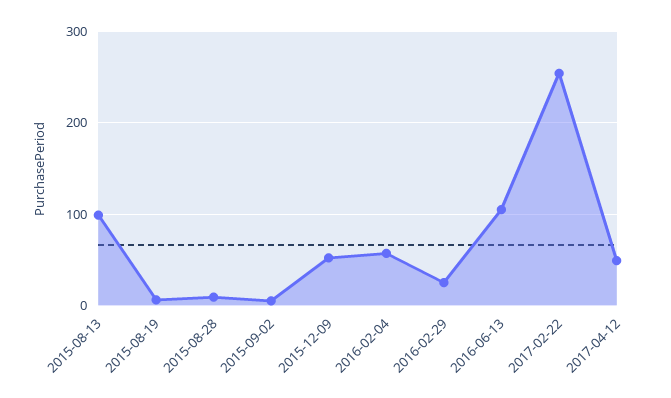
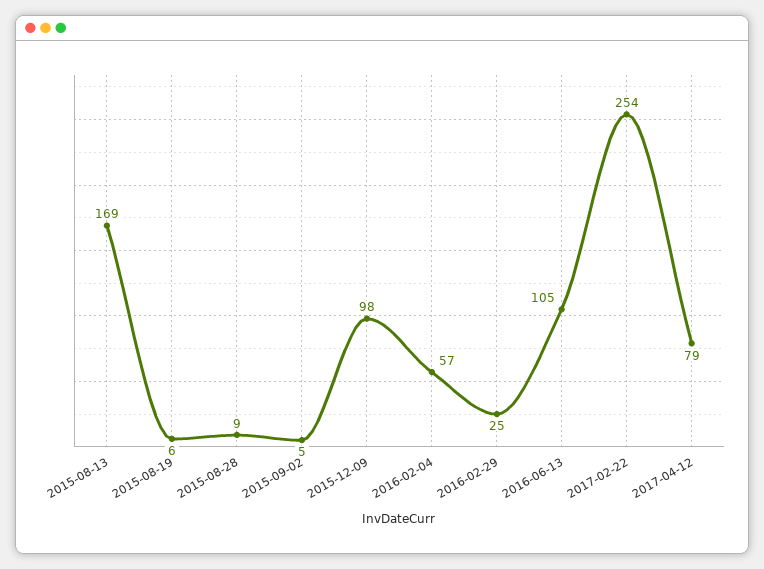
  {
-   "2015-08-13": 100,
+   "2015-08-13": 169,
    "2015-08-19": 6,
    "2015-08-28": 9,
    "2015-09-02": 5,
-   "2015-12-09": 50,
+   "2015-12-09": 98,
    "2016-02-04": 57,
    "2016-02-29": 25,
    "2016-06-13": 105,
    "2017-02-22": 254,
-   "2017-04-12": 50
+   "2017-04-12": 79
  }

